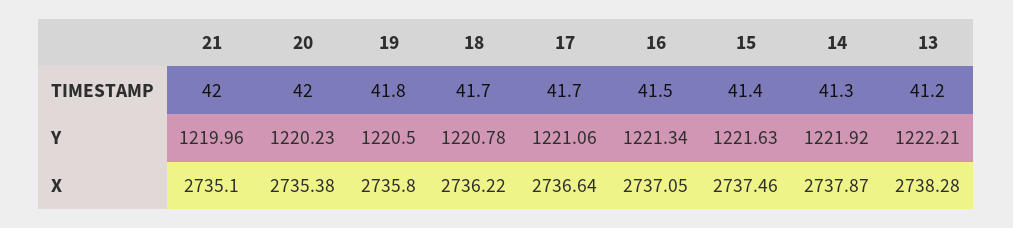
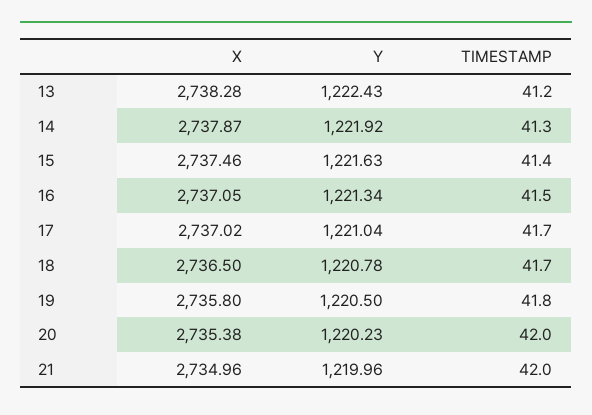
  {
    "21": {
      "TIMESTAMP": 42,
      "Y": 1219.96,
-     "X": 2735.1
+     "X": 2734.96
    },
    "20": {
      "TIMESTAMP": 42,
      "Y": 1220.23,
      "X": 2735.38
    },
    "19": {
      "TIMESTAMP": 41.8,
      "Y": 1220.5,
      "X": 2735.8
    },
    "18": {
      "TIMESTAMP": 41.7,
      "Y": 1220.78,
-     "X": 2736.22
+     "X": 2736.5
    },
    "17": {
      "TIMESTAMP": 41.7,
-     "Y": 1221.06,
+     "Y": 1221.04,
-     "X": 2736.64
+     "X": 2737.02
    },
    "16": {
      "TIMESTAMP": 41.5,
      "Y": 1221.34,
      "X": 2737.05
    },
    "15": {
      "TIMESTAMP": 41.4,
      "Y": 1221.63,
      "X": 2737.46
    },
    "14": {
      "TIMESTAMP": 41.3,
      "Y": 1221.92,
      "X": 2737.87
    },
    "13": {
      "TIMESTAMP": 41.2,
-     "Y": 1222.21,
+     "Y": 1222.43,
      "X": 2738.28
    }
  }

